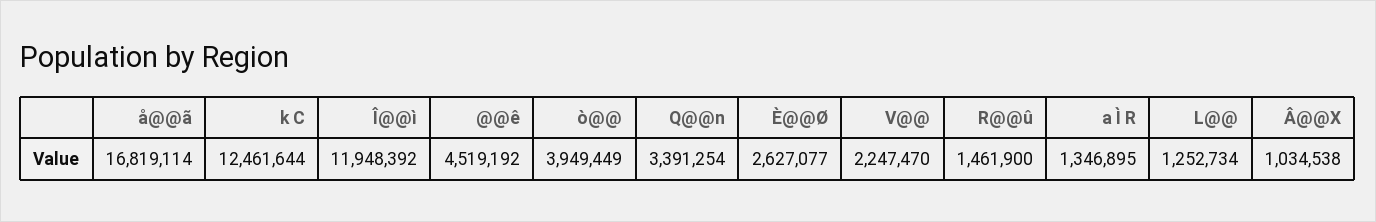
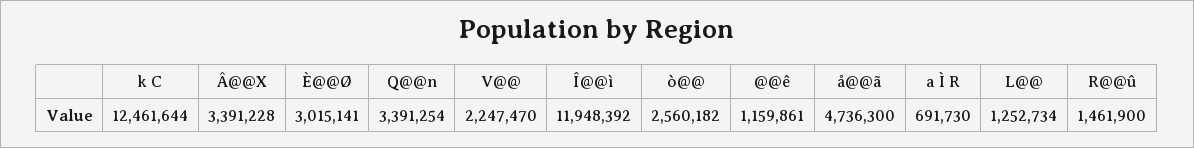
  {
-   "å@@ã": 16819114,
+   "å@@ã": 4736300,
    "k C": 12461644,
    "Î@@ì": 11948392,
-   "@@ê": 4519192,
+   "@@ê": 1159861,
-   "ò@@": 3949449,
+   "ò@@": 2560182,
    "Q@@n": 3391254,
-   "È@@Ø": 2627077,
+   "È@@Ø": 3015141,
    "V@@": 2247470,
    "R@@û": 1461900,
-   "a Ì R": 1346895,
+   "a Ì R": 691730,
    "L@@": 1252734,
-   "Â@@X": 1034538
+   "Â@@X": 3391228
  }

